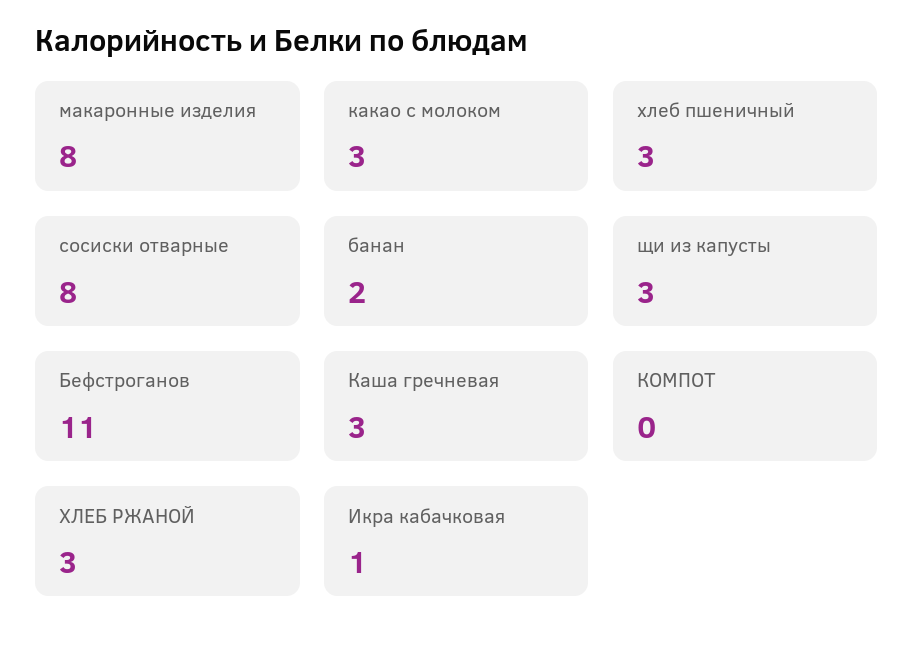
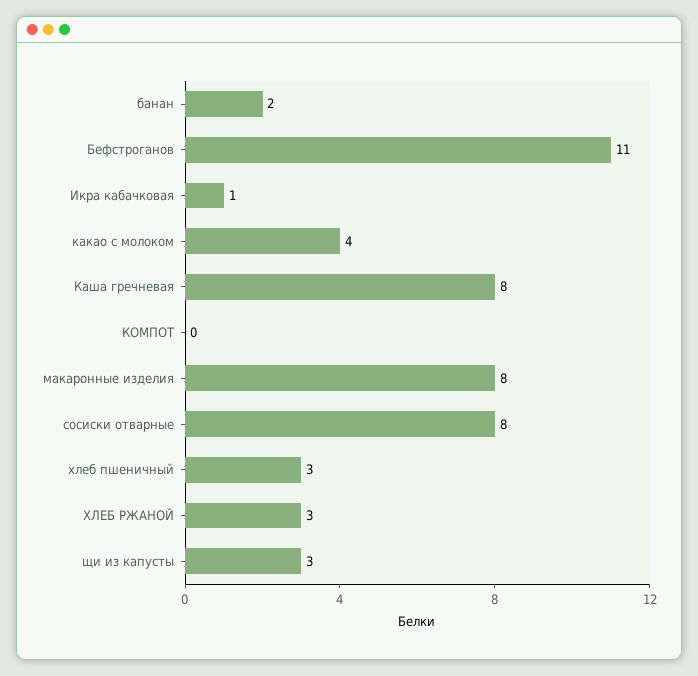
  {
    "макаронные изделия": 8,
-   "какао с молоком": 3,
+   "какао с молоком": 4,
    "хлеб пшеничный": 3,
    "сосиски отварные": 8,
    "банан": 2,
    "щи из капусты": 3,
    "Бефстроганов": 11,
-   "Каша гречневая": 3,
+   "Каша гречневая": 8,
    "КОМПОТ": 0,
    "ХЛЕБ РЖАНОЙ": 3,
    "Икра кабачковая": 1
  }

